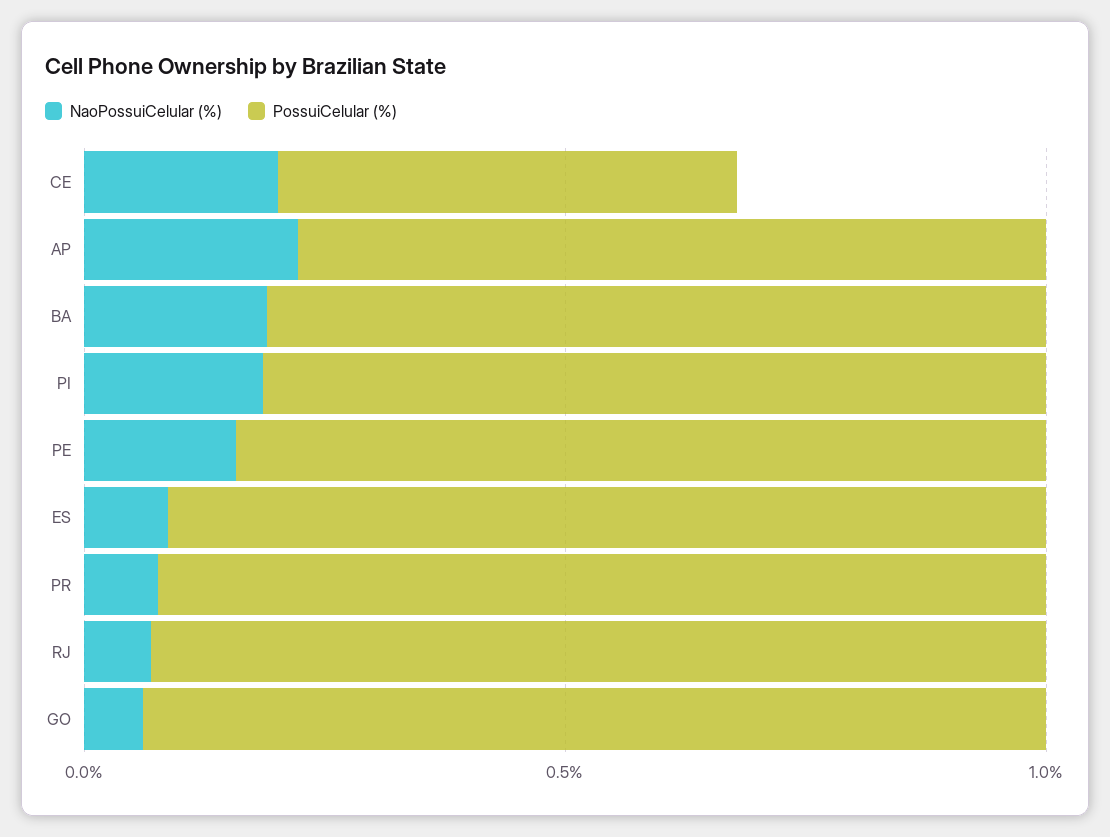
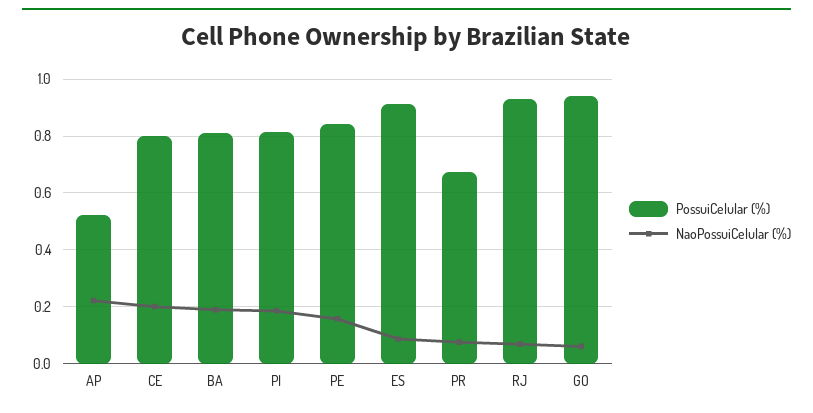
  {
    "NaoPossuiCelular (%)": {
      "CE": 0.2,
      "AP": 0.225,
      "BA": 0.2,
      "PI": 0.175,
      "PE": 0.15,
      "ES": 0.075,
      "PR": 0.075,
      "RJ": 0.075,
      "GO": 0.05
    },
    "PossuiCelular (%)": {
-     "CE": 0.5,
+     "CE": 0.8,
-     "AP": 0.8,
+     "AP": 0.525,
      "BA": 0.8,
      "PI": 0.825,
      "PE": 0.85,
      "ES": 0.925,
-     "PR": 0.9,
+     "PR": 0.675,
      "RJ": 0.925,
      "GO": 0.95
    }
  }

